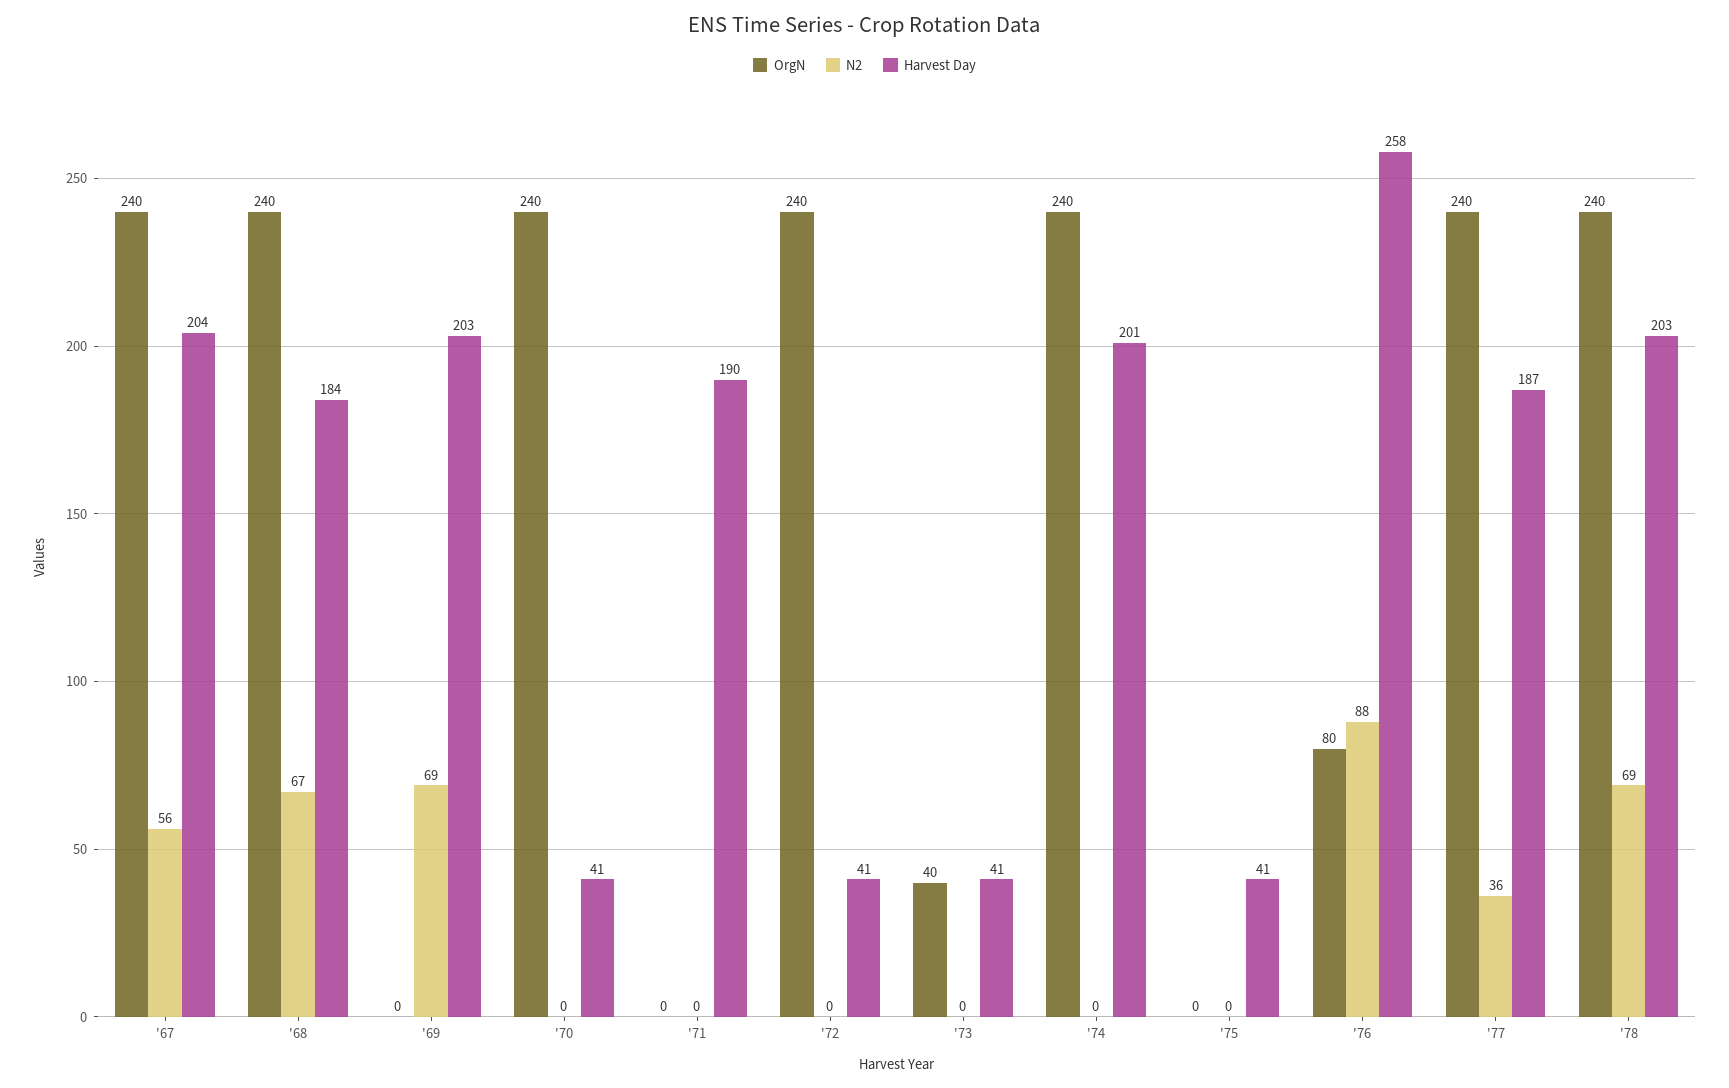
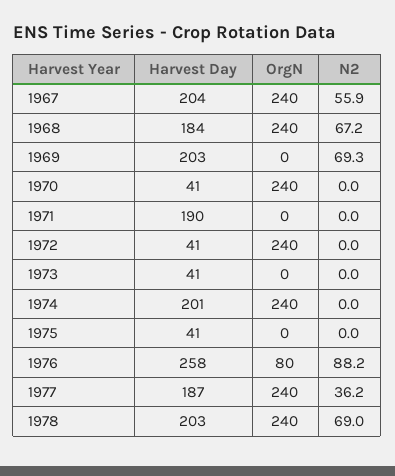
  {
    "OrgN": {
      "'67": 240,
      "'68": 240,
      "'69": 0,
      "'70": 240,
      "'71": 0,
      "'72": 240,
-     "'73": 40,
+     "'73": 0,
      "'74": 240,
      "'75": 0,
      "'76": 80,
      "'77": 240,
      "'78": 240
    },
    "N2": {
      "'67": 55.9,
      "'68": 67.2,
      "'69": 69.3,
      "'70": 0,
      "'71": 0,
      "'72": 0,
      "'73": 0,
      "'74": 0,
      "'75": 0,
      "'76": 88.2,
      "'77": 36.2,
      "'78": 69
    },
    "Harvest Day": {
      "'67": 204,
      "'68": 184,
      "'69": 203,
      "'70": 41,
      "'71": 190,
      "'72": 41,
      "'73": 41,
      "'74": 201,
      "'75": 41,
      "'76": 258,
      "'77": 187,
      "'78": 203
    }
  }

